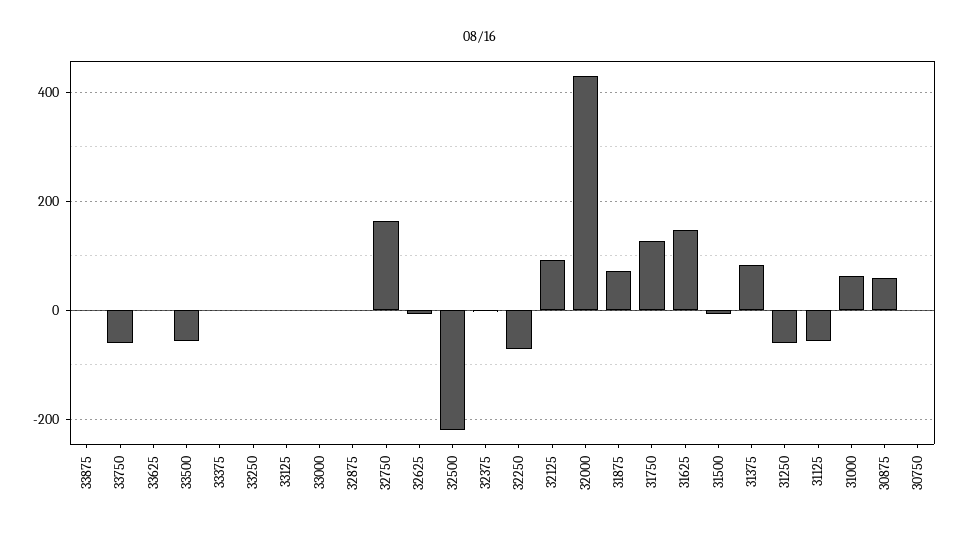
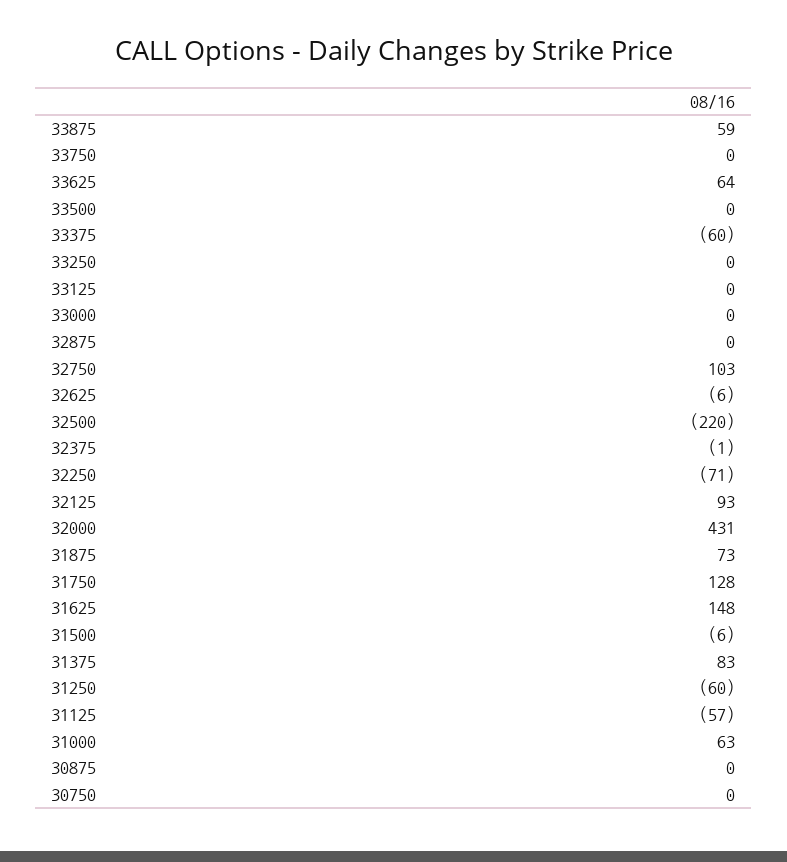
  {
-   "33875": 0,
+   "33875": 59,
-   "33750": -60,
+   "33750": 0,
-   "33625": 0,
+   "33625": 64,
-   "33500": -60,
+   "33500": 0,
-   "33375": 0,
+   "33375": -60,
    "33250": 0,
    "33125": 0,
    "33000": 0,
    "32875": 0,
-   "32750": 160,
+   "32750": 103,
    "32625": -6,
    "32500": -220,
    "32375": -1,
    "32250": -71,
    "32125": 93,
    "32000": 431,
    "31875": 73,
    "31750": 128,
    "31625": 148,
    "31500": -6,
    "31375": 83,
    "31250": -60,
    "31125": -57,
    "31000": 63,
-   "30875": 60,
+   "30875": 0,
    "30750": 0
  }

